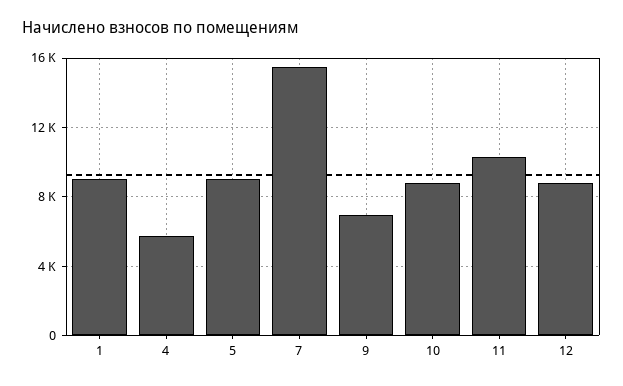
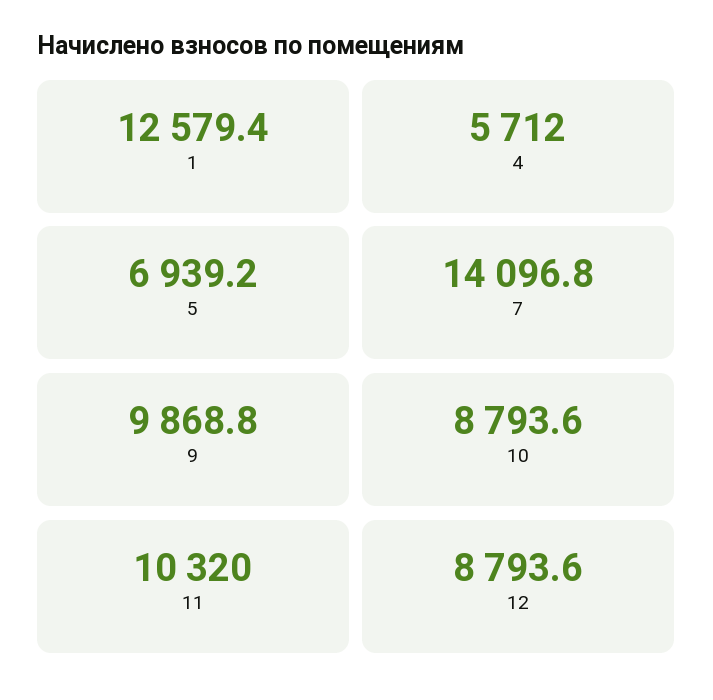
  {
-   "1": 9000,
+   "1": 12579.4,
    "4": 5712,
-   "5": 9000,
+   "5": 6939.2,
-   "7": 15500,
+   "7": 14096.8,
-   "9": 7000,
+   "9": 9868.8,
    "10": 8793.6,
    "11": 10320,
    "12": 8793.6
  }

